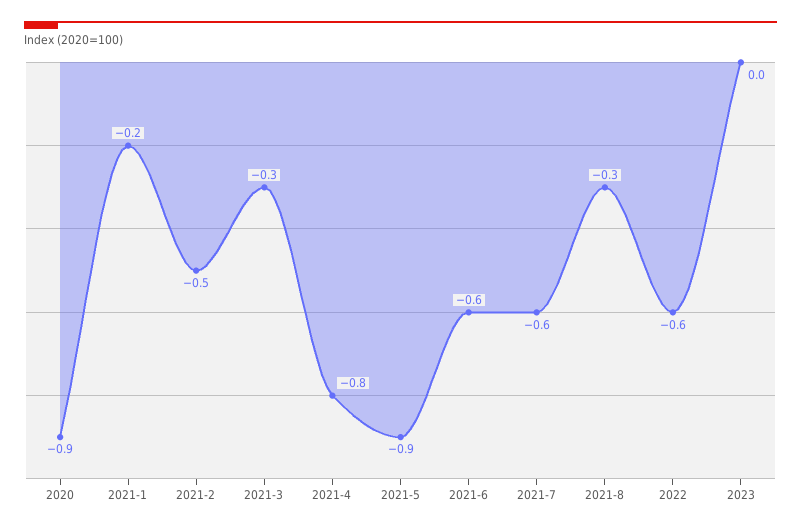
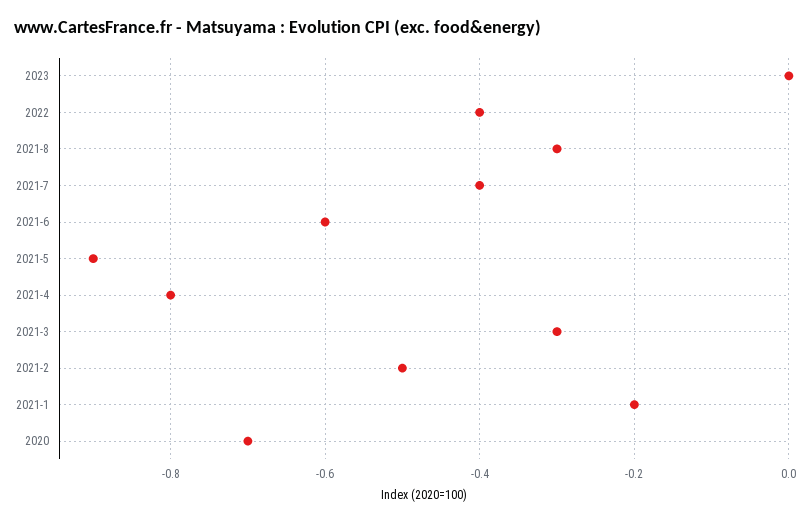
  {
-   "2020": -0.9,
+   "2020": -0.7,
    "2021-1": -0.2,
    "2021-2": -0.5,
    "2021-3": -0.3,
    "2021-4": -0.8,
    "2021-5": -0.9,
    "2021-6": -0.6,
-   "2021-7": -0.6,
+   "2021-7": -0.4,
    "2021-8": -0.3,
-   "2022": -0.6,
+   "2022": -0.4,
    "2023": 0
  }

